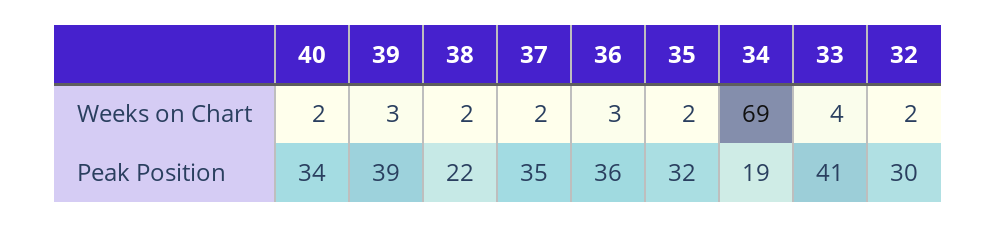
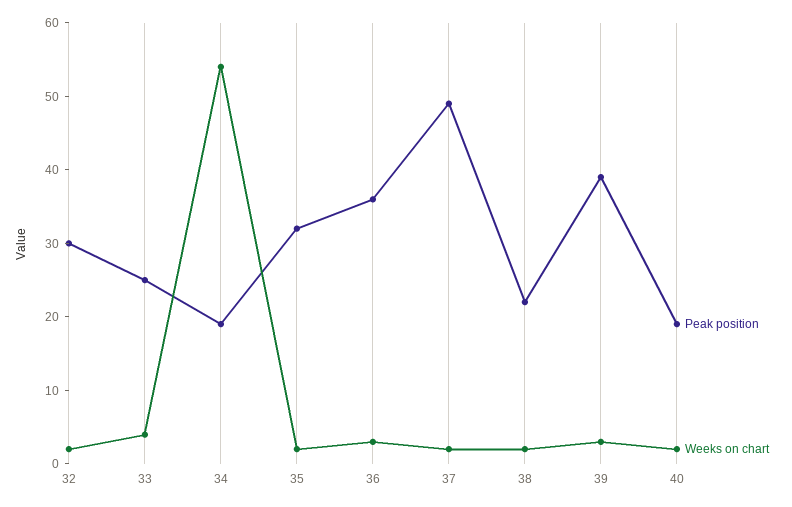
  {
    "Weeks on Chart": {
      "40": 2,
      "39": 3,
      "38": 2,
      "37": 2,
      "36": 3,
      "35": 2,
-     "34": 69,
+     "34": 55,
      "33": 4,
      "32": 2
    },
    "Peak Position": {
-     "40": 34,
+     "40": 20,
      "39": 39,
      "38": 22,
-     "37": 35,
+     "37": 50,
      "36": 36,
      "35": 32,
      "34": 19,
-     "33": 41,
+     "33": 25,
      "32": 30
    }
  }

